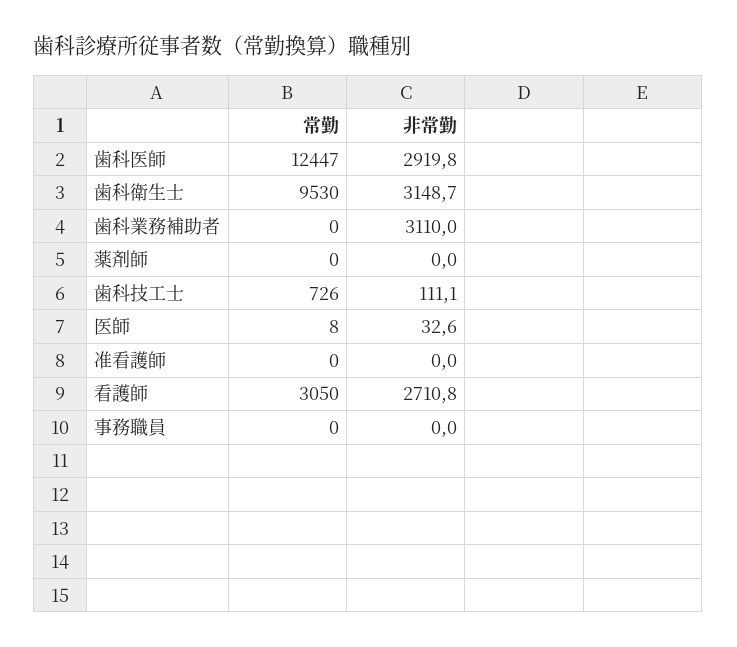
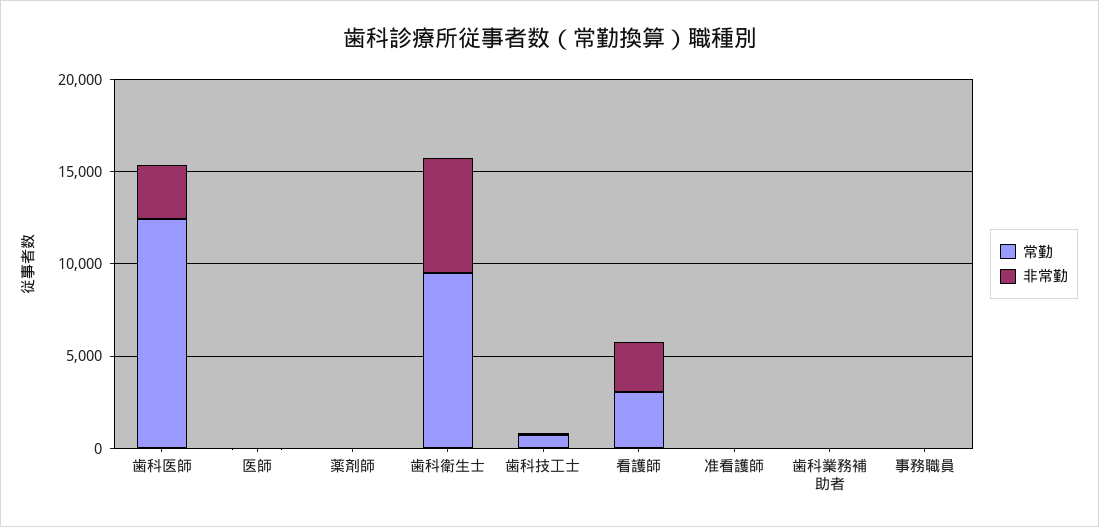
  {
    "常勤": {
      "歯科医師": 12447,
      "歯科衛生士": 9530,
      "歯科業務補助者": 0,
      "薬剤師": 0,
      "歯科技工士": 726,
      "医師": 8,
      "准看護師": 0,
      "看護師": 3050,
      "事務職員": 0
    },
    "非常勤": {
      "歯科医師": 2919.8,
-     "歯科衛生士": 3148.7,
+     "歯科衛生士": 6000,
-     "歯科業務補助者": 3110,
+     "歯科業務補助者": 0,
      "薬剤師": 0,
      "歯科技工士": 111.1,
      "医師": 32.6,
      "准看護師": 0,
      "看護師": 2710.8,
      "事務職員": 0
    }
  }

